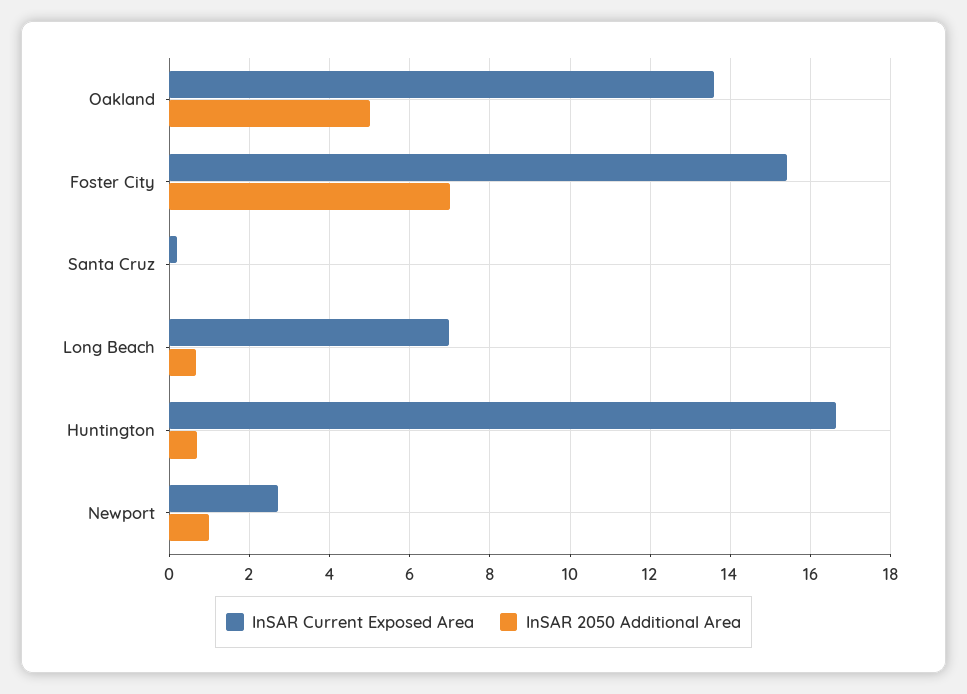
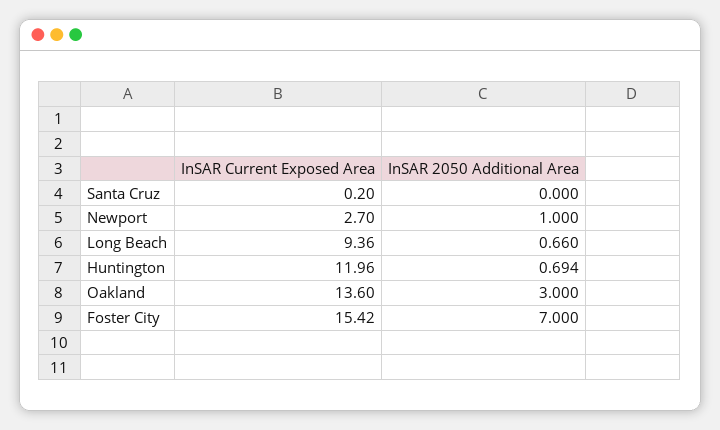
  {
    "InSAR Current Exposed Area": {
      "Oakland": 13.6,
      "Foster City": 15.42,
      "Santa Cruz": 0.2,
-     "Long Beach": 7,
+     "Long Beach": 9.36,
-     "Huntington": 16.6,
+     "Huntington": 11.96,
      "Newport": 2.7
    },
    "InSAR 2050 Additional Area": {
-     "Oakland": 5,
+     "Oakland": 3,
      "Foster City": 7,
      "Santa Cruz": 0,
      "Long Beach": 0.66,
      "Huntington": 0.694,
      "Newport": 1
    }
  }

